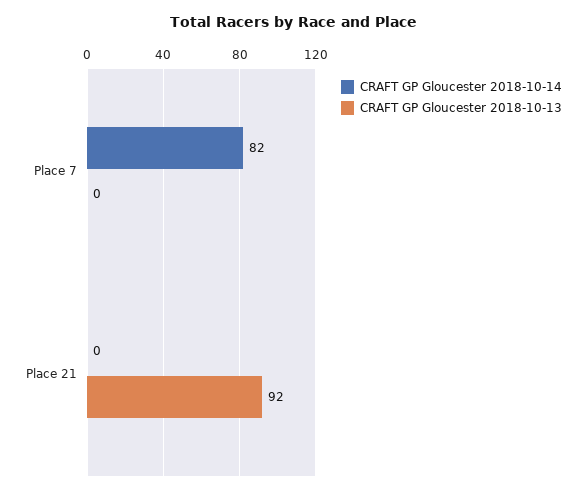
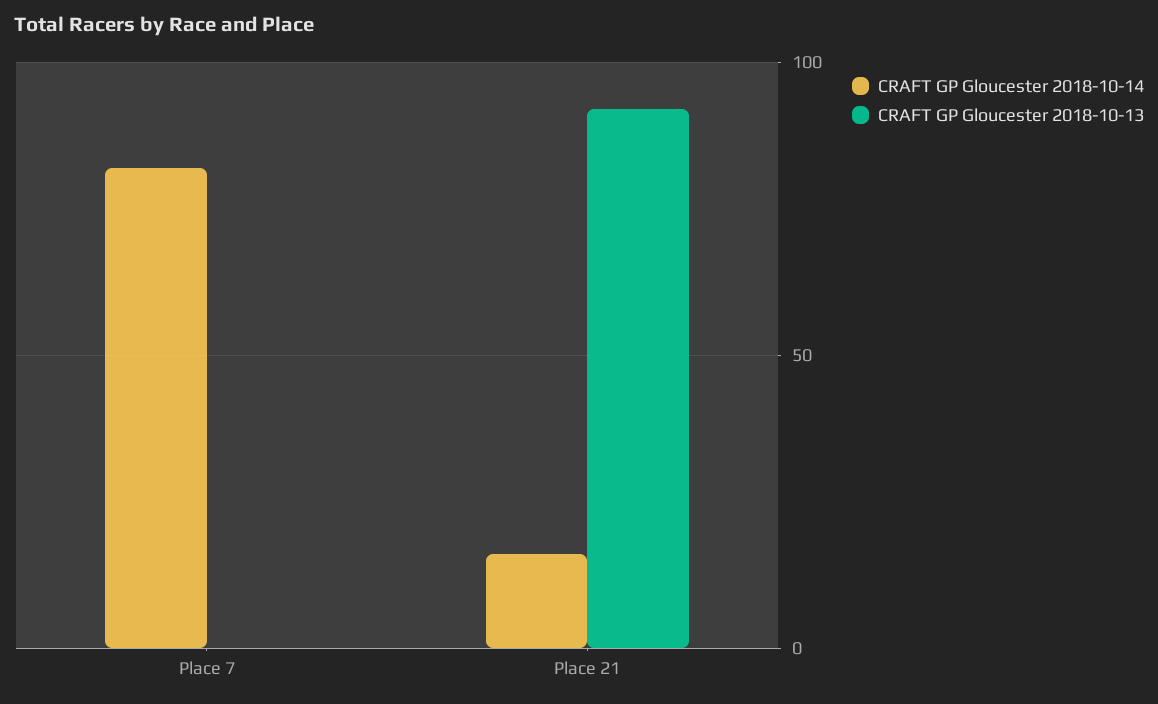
  {
    "CRAFT GP Gloucester 2018-10-14": {
      "Place 7": 82,
-     "Place 21": 0
+     "Place 21": 15
    },
    "CRAFT GP Gloucester 2018-10-13": {
      "Place 7": 0,
      "Place 21": 92
    }
  }

